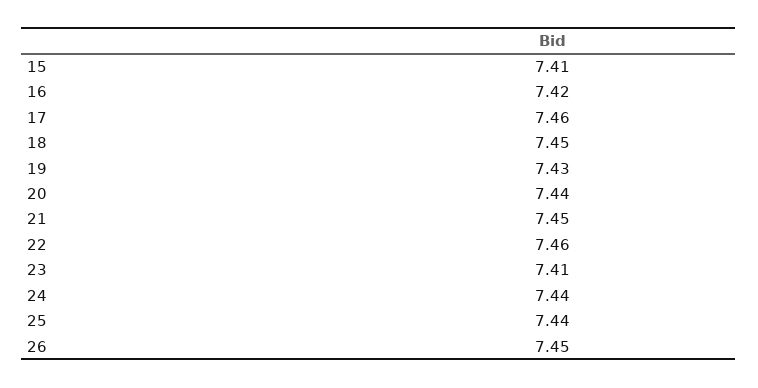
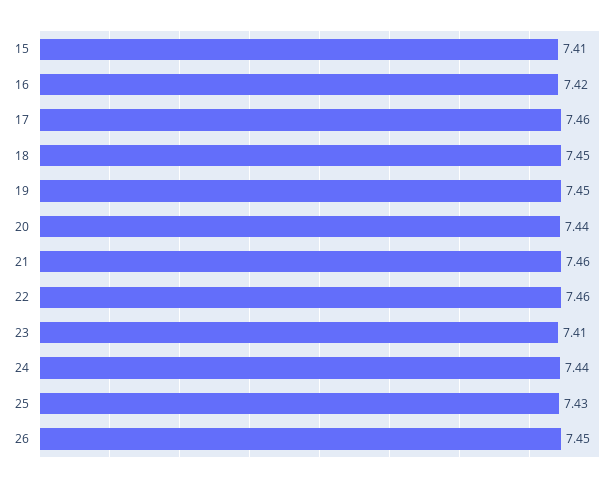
  {
    "15": 7.41,
    "16": 7.42,
    "17": 7.46,
    "18": 7.45,
-   "19": 7.43,
+   "19": 7.45,
    "20": 7.44,
-   "21": 7.45,
+   "21": 7.46,
    "22": 7.46,
    "23": 7.41,
    "24": 7.44,
-   "25": 7.44,
+   "25": 7.43,
    "26": 7.45
  }

